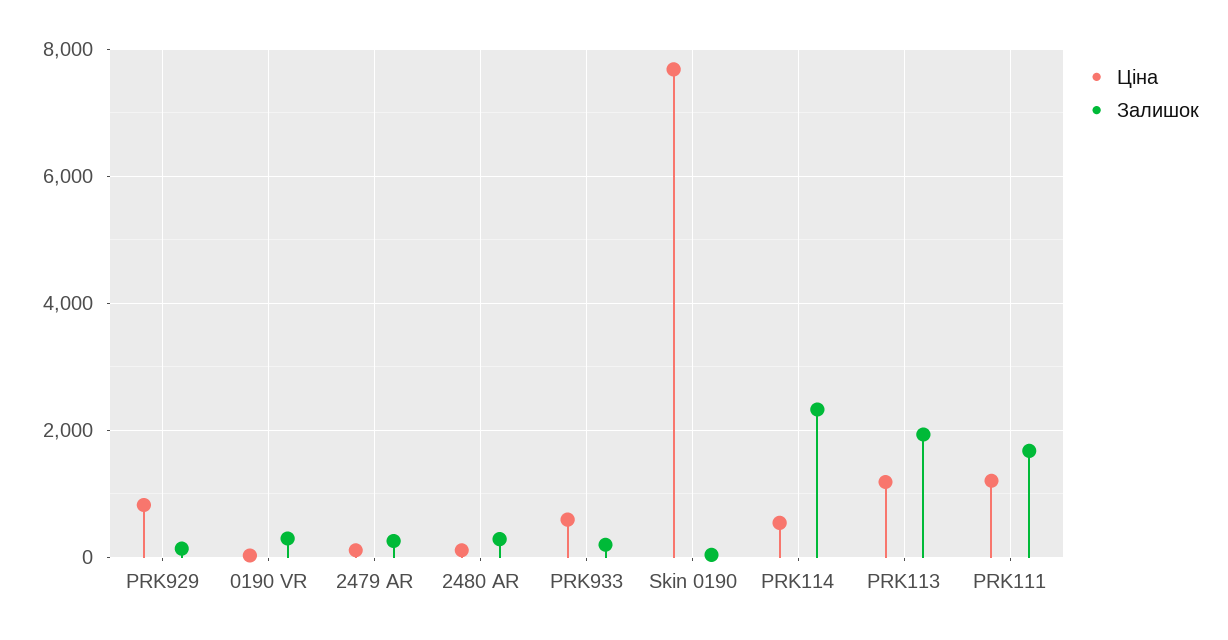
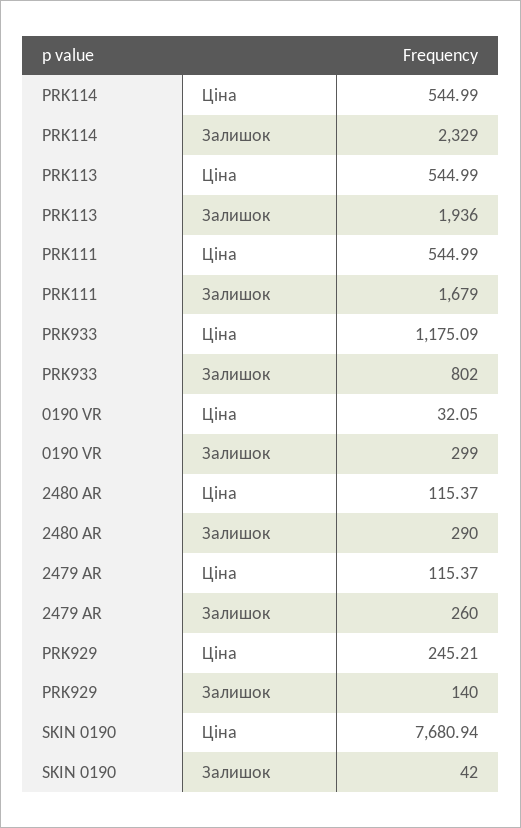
  {
    "Ціна": {
-     "PRK929": 800,
+     "PRK929": 245.21,
      "0190 VR": 32.05,
      "2479 AR": 115.37,
      "2480 AR": 115.37,
-     "PRK933": 600,
+     "PRK933": 1175.09,
      "Skin 0190": 7680.94,
      "PRK114": 544.99,
-     "PRK113": 1200,
+     "PRK113": 544.99,
-     "PRK111": 1200
+     "PRK111": 544.99
    },
    "Залишок": {
      "PRK929": 140,
      "0190 VR": 299,
      "2479 AR": 260,
      "2480 AR": 290,
-     "PRK933": 200,
+     "PRK933": 802,
      "Skin 0190": 42,
      "PRK114": 2329,
      "PRK113": 1936,
      "PRK111": 1679
    }
  }

